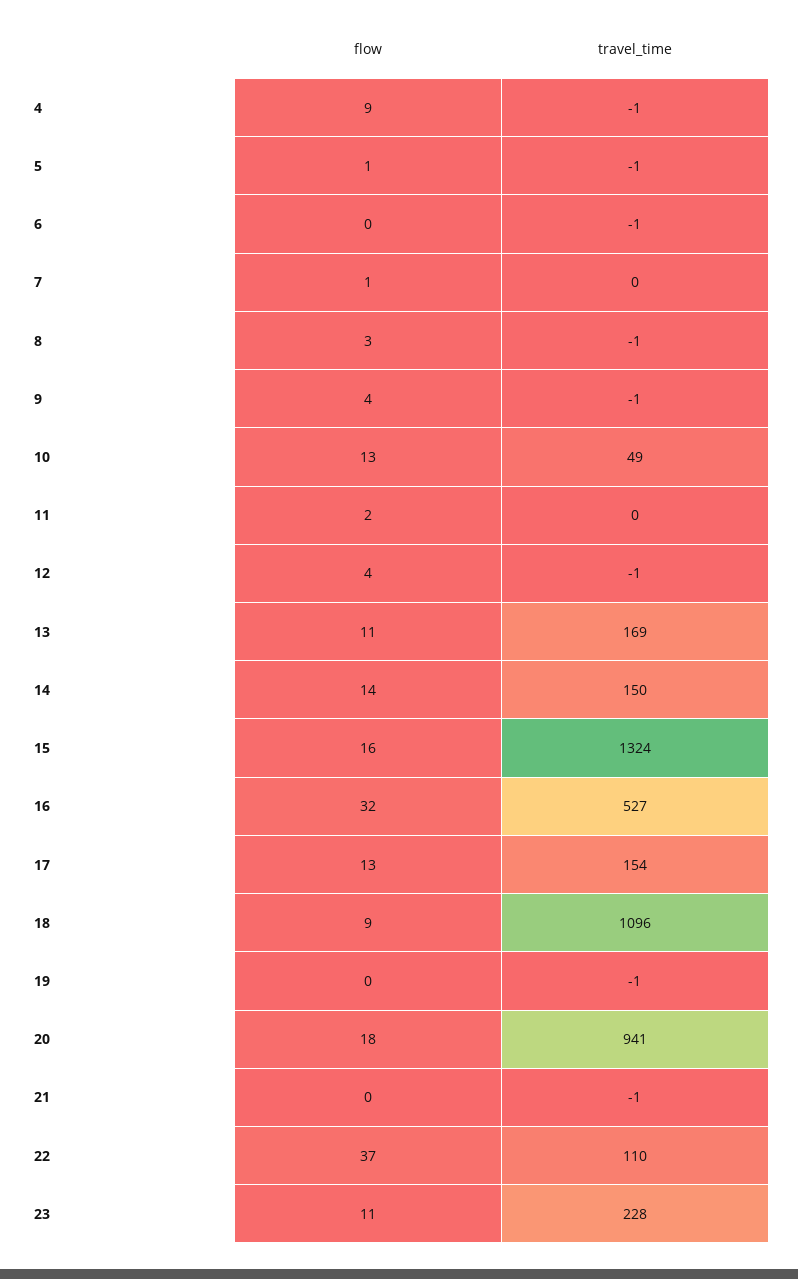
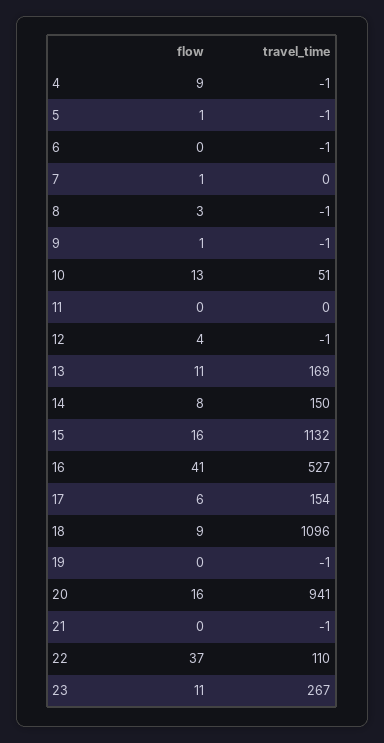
  {
    "flow": {
      "4": 9,
      "5": 1,
      "6": 0,
      "7": 1,
      "8": 3,
-     "9": 4,
+     "9": 1,
      "10": 13,
-     "11": 2,
+     "11": 0,
      "12": 4,
      "13": 11,
-     "14": 14,
+     "14": 8,
      "15": 16,
-     "16": 32,
+     "16": 41,
-     "17": 13,
+     "17": 6,
      "18": 9,
      "19": 0,
-     "20": 18,
+     "20": 16,
      "21": 0,
      "22": 37,
      "23": 11
    },
    "travel_time": {
      "4": -1,
      "5": -1,
      "6": -1,
      "7": 0,
      "8": -1,
      "9": -1,
-     "10": 49,
+     "10": 51,
      "11": 0,
      "12": -1,
      "13": 169,
      "14": 150,
-     "15": 1324,
+     "15": 1132,
      "16": 527,
      "17": 154,
      "18": 1096,
      "19": -1,
      "20": 941,
      "21": -1,
      "22": 110,
-     "23": 228
+     "23": 267
    }
  }

